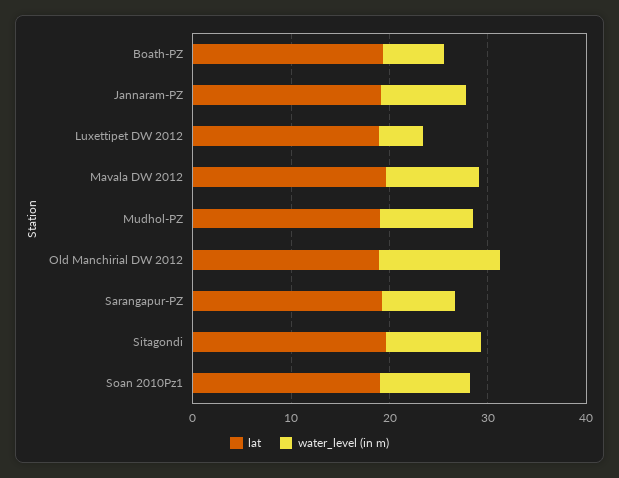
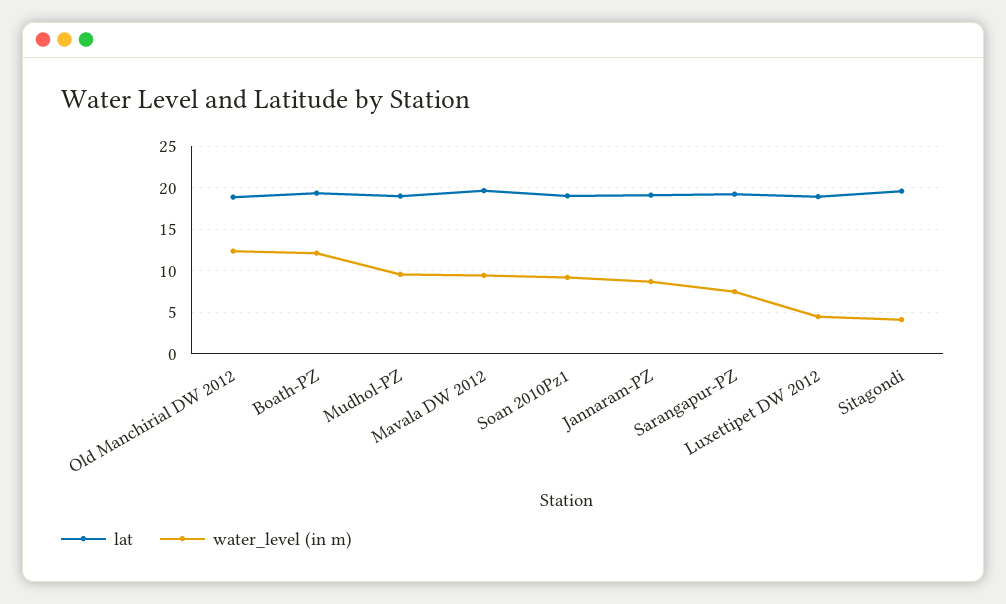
  {
    "lat": {
      "Boath-PZ": 19,
      "Jannaram-PZ": 19,
      "Luxettipet DW 2012": 19,
      "Mavala DW 2012": 20,
      "Mudhol-PZ": 19,
      "Old Manchirial DW 2012": 19,
      "Sarangapur-PZ": 19,
      "Sitagondi": 20,
      "Soan 2010Pz1": 19
    },
    "water_level (in m)": {
-     "Boath-PZ": 6,
+     "Boath-PZ": 12,
      "Jannaram-PZ": 9,
      "Luxettipet DW 2012": 4,
      "Mavala DW 2012": 9,
      "Mudhol-PZ": 10,
      "Old Manchirial DW 2012": 12,
      "Sarangapur-PZ": 7,
-     "Sitagondi": 10,
+     "Sitagondi": 4,
      "Soan 2010Pz1": 9
    }
  }

